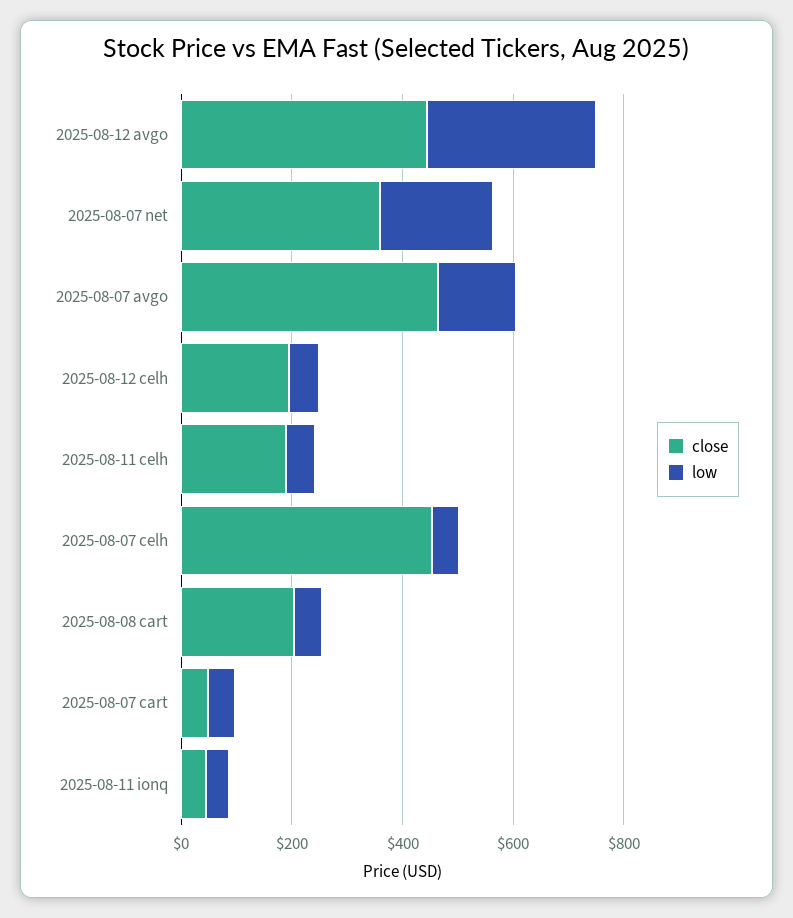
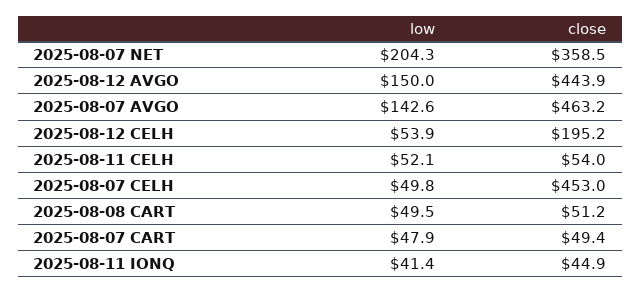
  {
    "close": {
      "2025-08-12 avgo": 443.9,
      "2025-08-07 net": 358.5,
      "2025-08-07 avgo": 463.2,
      "2025-08-12 celh": 195.2,
-     "2025-08-11 celh": 200,
+     "2025-08-11 celh": 54,
      "2025-08-07 celh": 453,
-     "2025-08-08 cart": 200,
+     "2025-08-08 cart": 51.2,
      "2025-08-07 cart": 49.4,
      "2025-08-11 ionq": 44.9
    },
    "low": {
-     "2025-08-12 avgo": 300,
+     "2025-08-12 avgo": 150,
      "2025-08-07 net": 204.3,
      "2025-08-07 avgo": 142.6,
      "2025-08-12 celh": 53.9,
      "2025-08-11 celh": 52.1,
      "2025-08-07 celh": 49.8,
      "2025-08-08 cart": 49.5,
      "2025-08-07 cart": 47.9,
      "2025-08-11 ionq": 41.4
    }
  }

